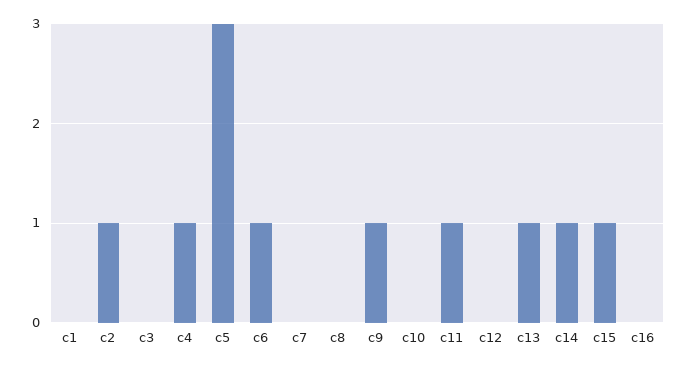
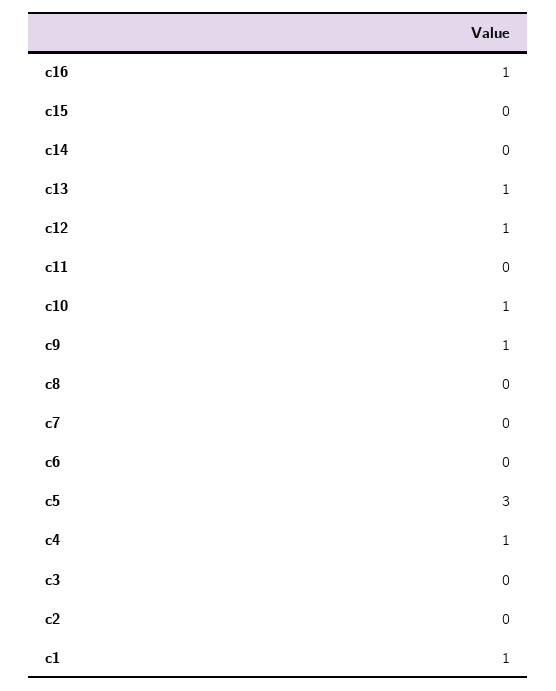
  {
-   "c1": 0,
+   "c1": 1,
-   "c2": 1,
+   "c2": 0,
    "c3": 0,
    "c4": 1,
    "c5": 3,
-   "c6": 1,
+   "c6": 0,
    "c7": 0,
    "c8": 0,
    "c9": 1,
-   "c10": 0,
+   "c10": 1,
-   "c11": 1,
+   "c11": 0,
-   "c12": 0,
+   "c12": 1,
    "c13": 1,
-   "c14": 1,
+   "c14": 0,
-   "c15": 1,
+   "c15": 0,
-   "c16": 0
+   "c16": 1
  }

